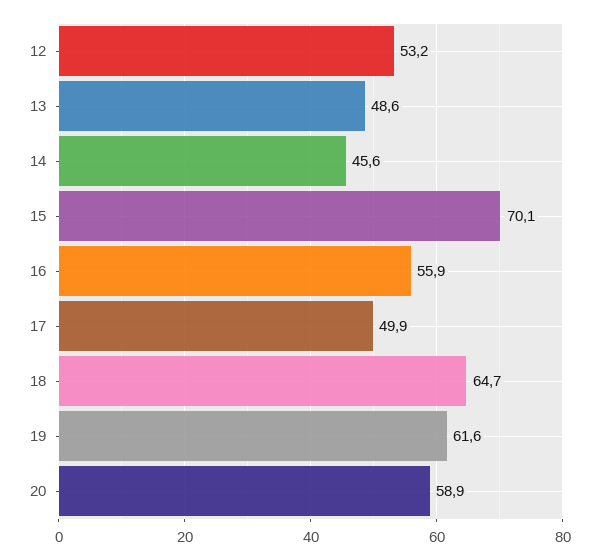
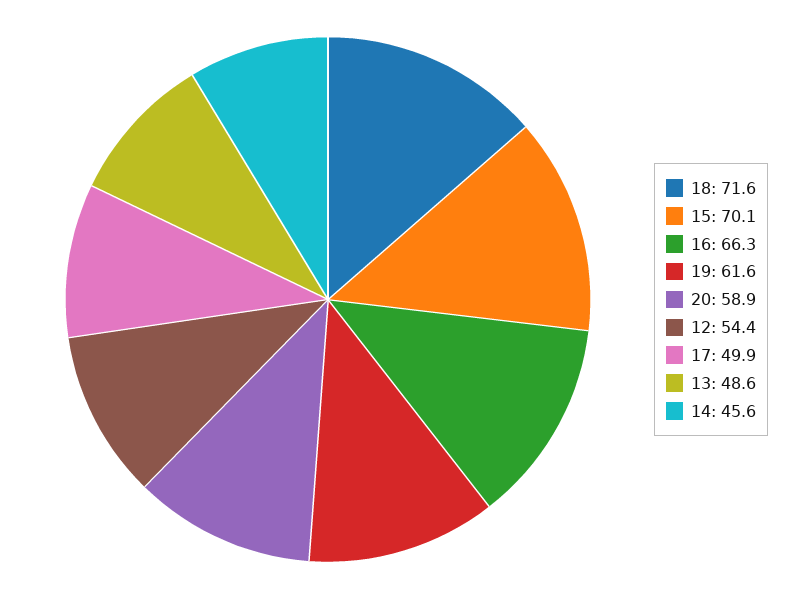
  {
-   "12": 53.2,
+   "12": 54.4,
    "13": 48.6,
    "14": 45.6,
    "15": 70.1,
-   "16": 55.9,
+   "16": 66.3,
    "17": 49.9,
-   "18": 64.7,
+   "18": 71.6,
    "19": 61.6,
    "20": 58.9
  }

